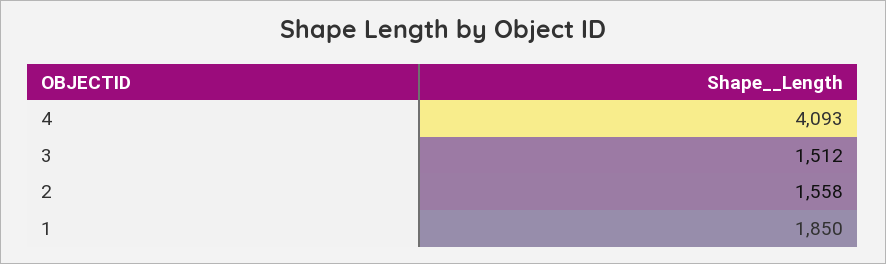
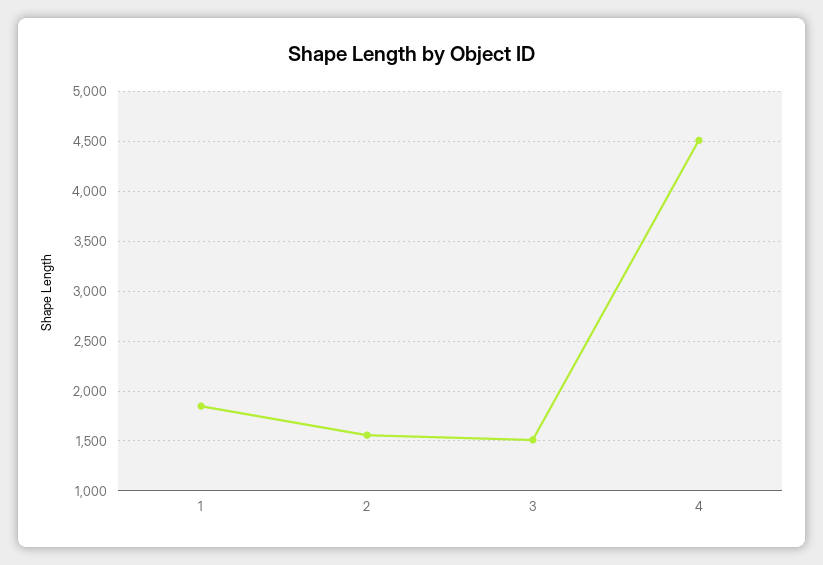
  {
-   "4": 4093,
+   "4": 4500,
    "3": 1512,
    "2": 1558,
    "1": 1850
  }

